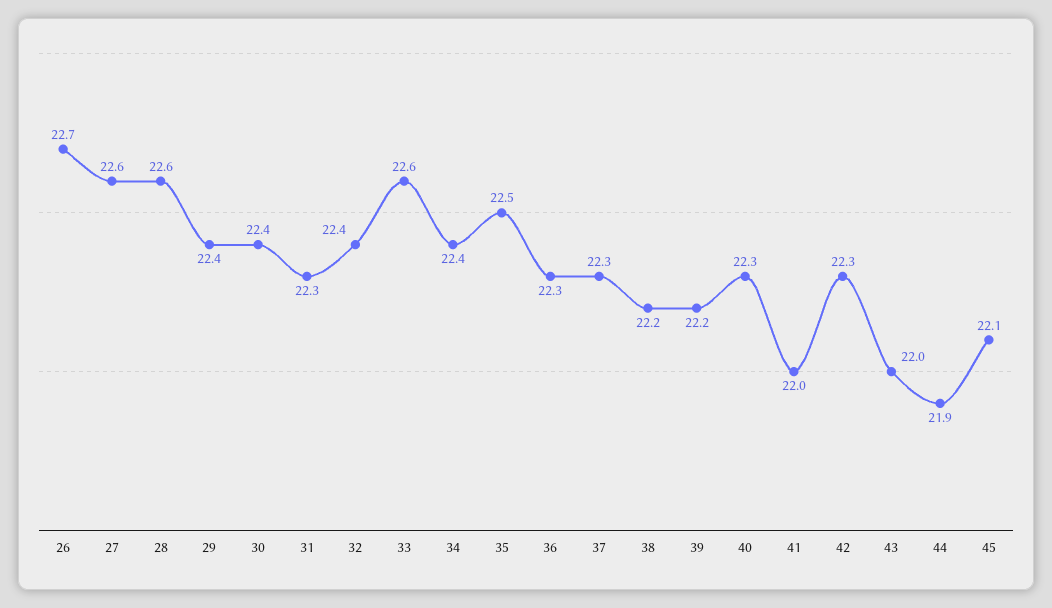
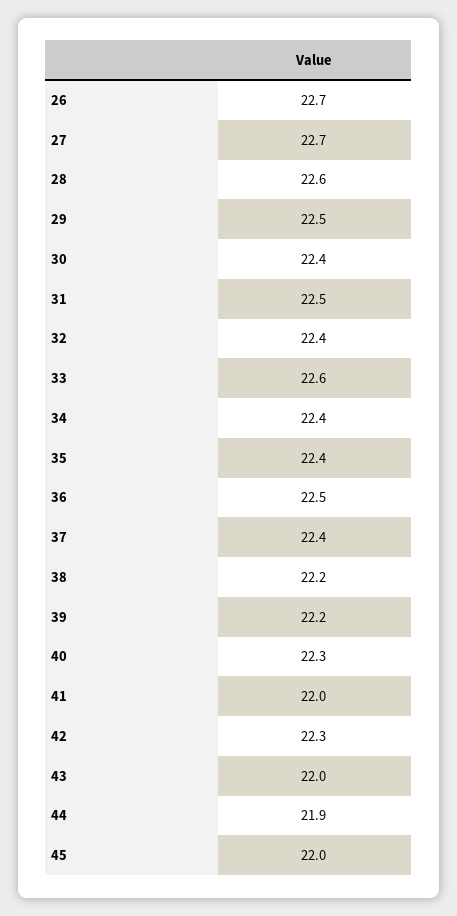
  {
    "26": 22.7,
-   "27": 22.6,
+   "27": 22.7,
    "28": 22.6,
-   "29": 22.4,
+   "29": 22.5,
    "30": 22.4,
-   "31": 22.3,
+   "31": 22.5,
    "32": 22.4,
    "33": 22.6,
    "34": 22.4,
-   "35": 22.5,
+   "35": 22.4,
-   "36": 22.3,
+   "36": 22.5,
-   "37": 22.3,
+   "37": 22.4,
    "38": 22.2,
    "39": 22.2,
    "40": 22.3,
    "41": 22,
    "42": 22.3,
    "43": 22,
    "44": 21.9,
-   "45": 22.1
+   "45": 22
  }

